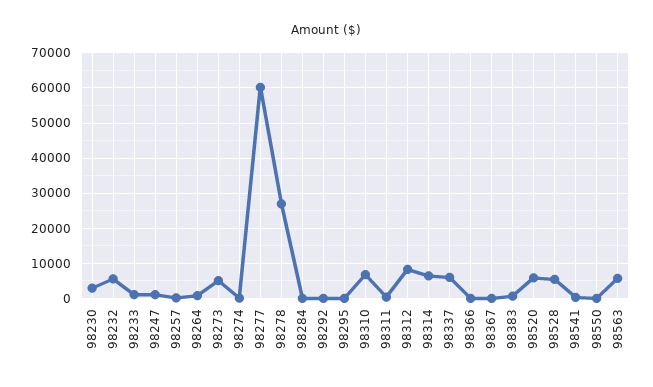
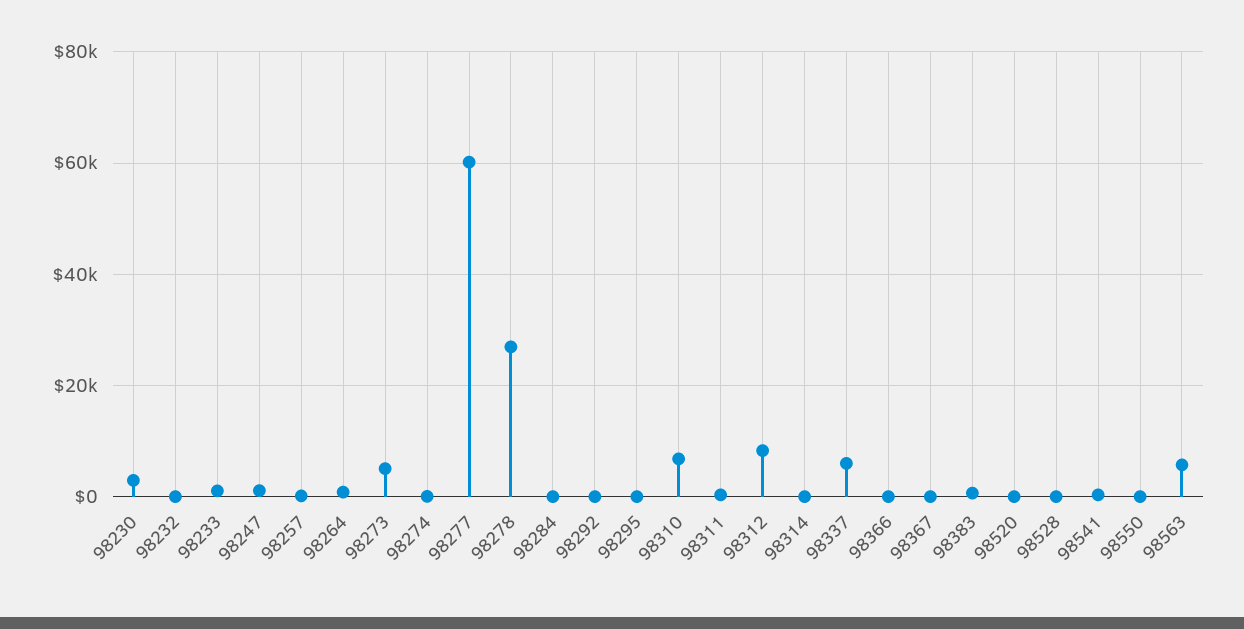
  {
    "98230": 2000,
-   "98232": 6000,
+   "98232": 0,
    "98233": 2000,
    "98247": 2000,
    "98257": 0,
    "98264": 0,
    "98273": 6000,
    "98274": 0,
    "98277": 60000,
    "98278": 26000,
    "98284": 0,
    "98292": 0,
    "98295": 0,
    "98310": 6000,
    "98311": 0,
    "98312": 8000,
-   "98314": 6000,
+   "98314": 0,
    "98337": 6000,
    "98366": 0,
    "98367": 0,
    "98383": 0,
-   "98520": 6000,
+   "98520": 0,
-   "98528": 6000,
+   "98528": 0,
    "98541": 0,
    "98550": 0,
    "98563": 6000
  }

